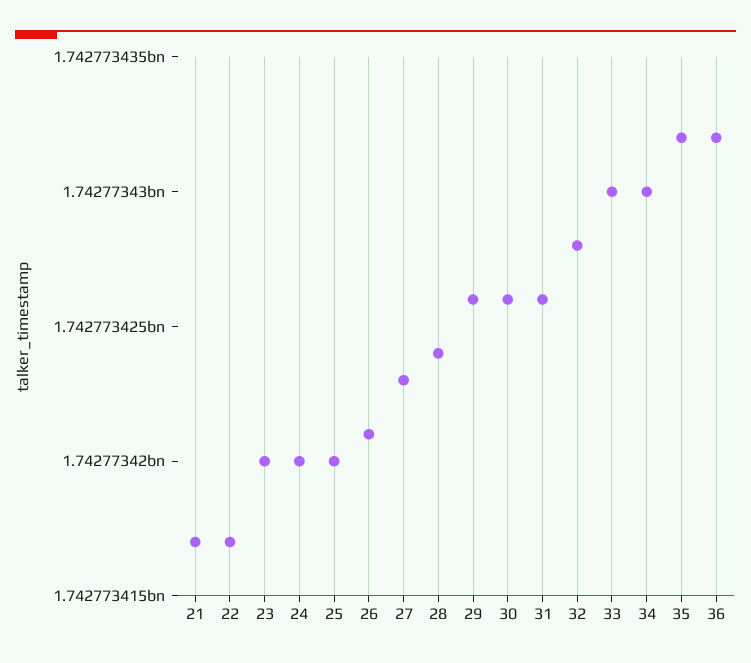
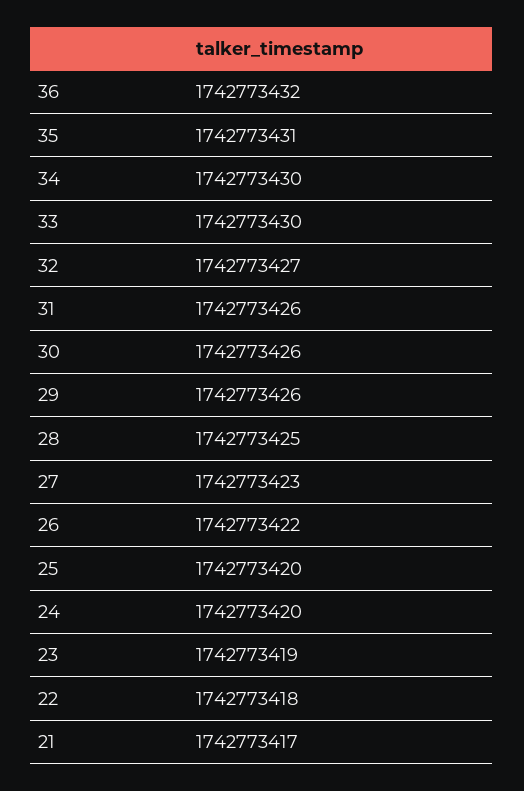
  {
    "21": 1742773417,
-   "22": 1742773417,
+   "22": 1742773418,
-   "23": 1742773420,
+   "23": 1742773419,
    "24": 1742773420,
    "25": 1742773420,
-   "26": 1742773421,
+   "26": 1742773422,
    "27": 1742773423,
-   "28": 1742773424,
+   "28": 1742773425,
    "29": 1742773426,
    "30": 1742773426,
    "31": 1742773426,
-   "32": 1742773428,
+   "32": 1742773427,
    "33": 1742773430,
    "34": 1742773430,
-   "35": 1742773432,
+   "35": 1742773431,
    "36": 1742773432
  }

